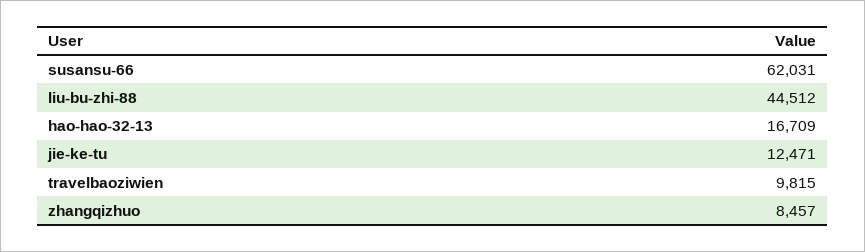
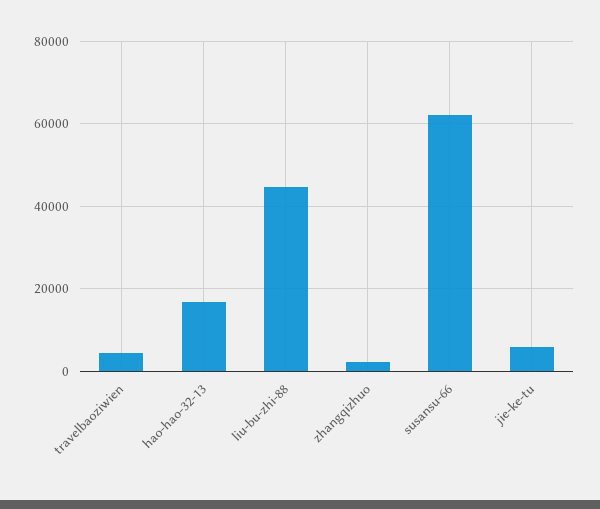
  {
    "susansu-66": 62031,
    "liu-bu-zhi-88": 44512,
    "hao-hao-32-13": 16709,
-   "jie-ke-tu": 12471,
+   "jie-ke-tu": 6000,
-   "travelbaoziwien": 9815,
+   "travelbaoziwien": 4000,
-   "zhangqizhuo": 8457
+   "zhangqizhuo": 2000
  }

